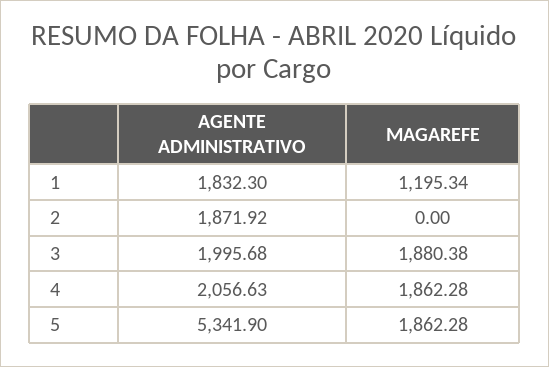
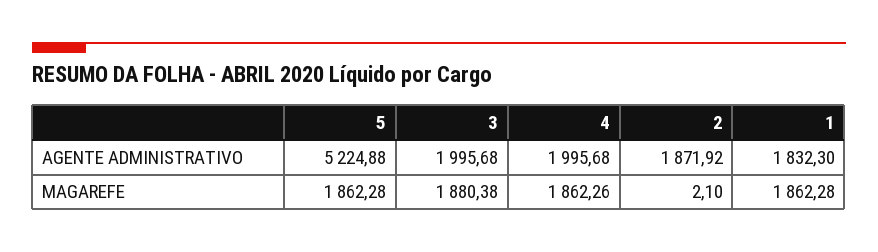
  {
    "AGENTE ADMINISTRATIVO": {
      "1": 1832.3,
      "2": 1871.92,
      "3": 1995.68,
-     "4": 2056.63,
+     "4": 1995.68,
-     "5": 5341.9
+     "5": 5224.88
    },
    "MAGAREFE": {
-     "1": 1195.34,
+     "1": 1862.28,
-     "2": 0,
+     "2": 2.1,
      "3": 1880.38,
-     "4": 1862.28,
+     "4": 1862.26,
      "5": 1862.28
    }
  }

